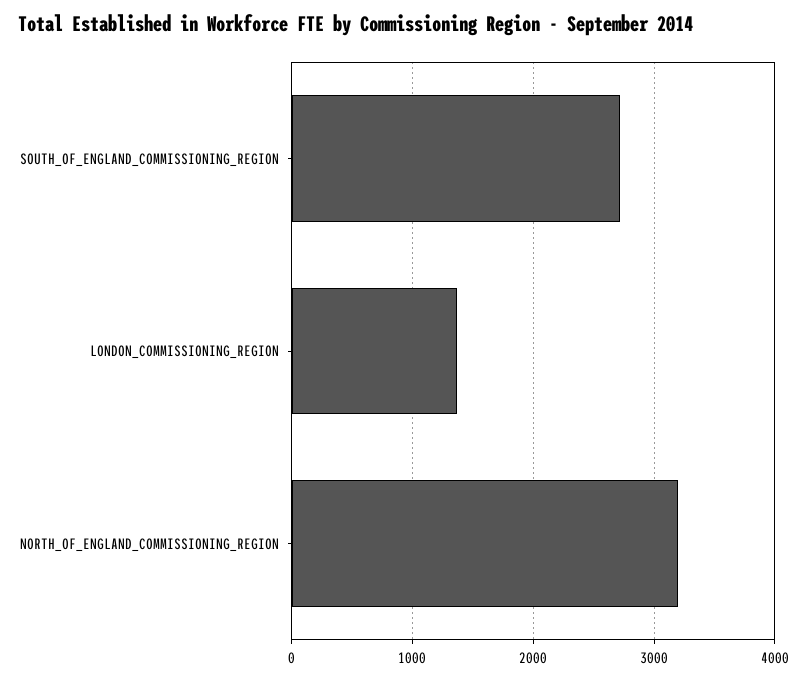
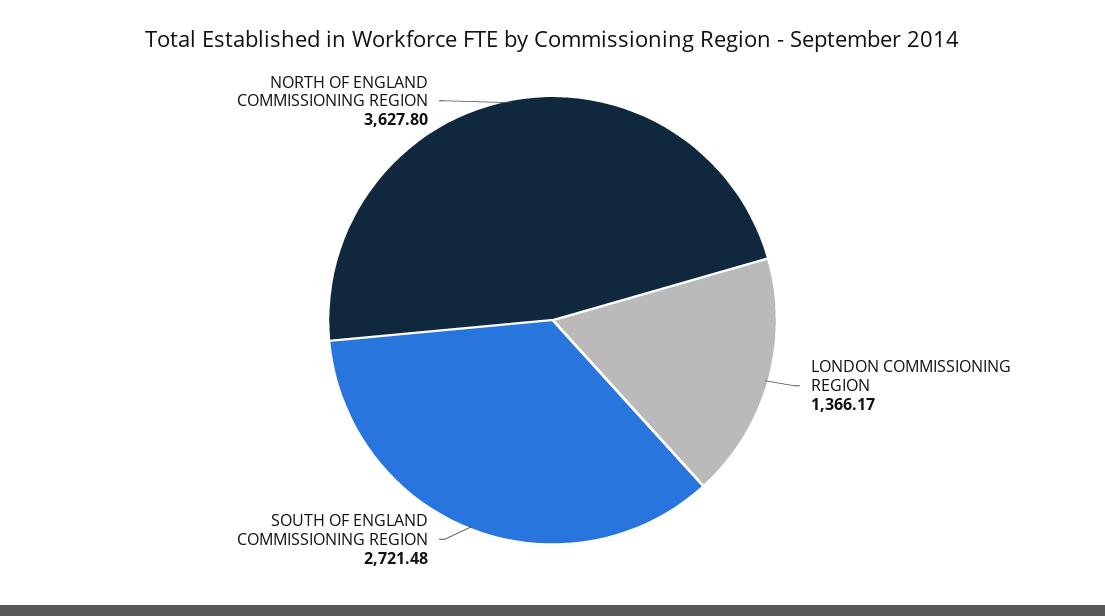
  {
    "SOUTH_OF_ENGLAND_COMMISSIONING_REGION": 2721.48,
    "LONDON_COMMISSIONING_REGION": 1366.17,
-   "NORTH_OF_ENGLAND_COMMISSIONING_REGION": 3200
+   "NORTH_OF_ENGLAND_COMMISSIONING_REGION": 3627.8
  }

